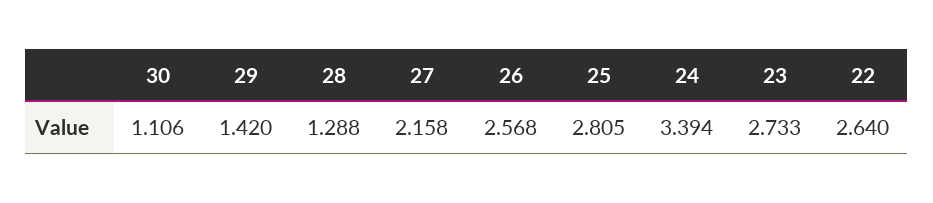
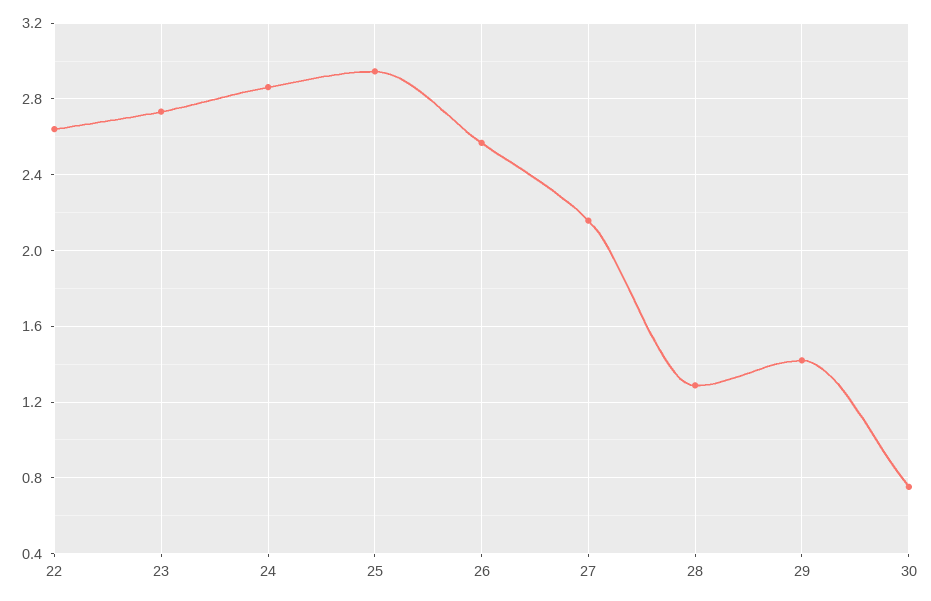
  {
-   "30": 1.106,
+   "30": 0.75,
    "29": 1.42,
    "28": 1.288,
    "27": 2.158,
    "26": 2.568,
-   "25": 2.805,
+   "25": 2.95,
-   "24": 3.394,
+   "24": 2.85,
    "23": 2.733,
    "22": 2.64
  }

